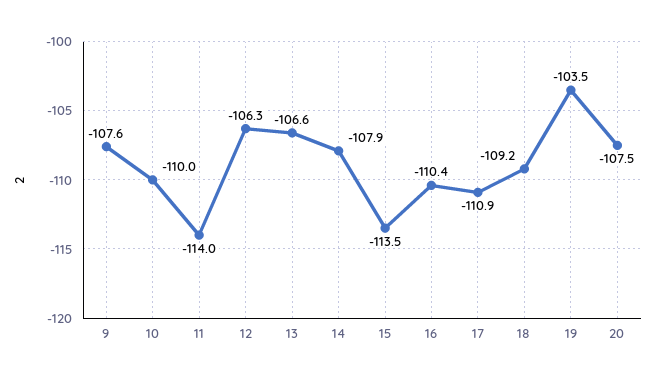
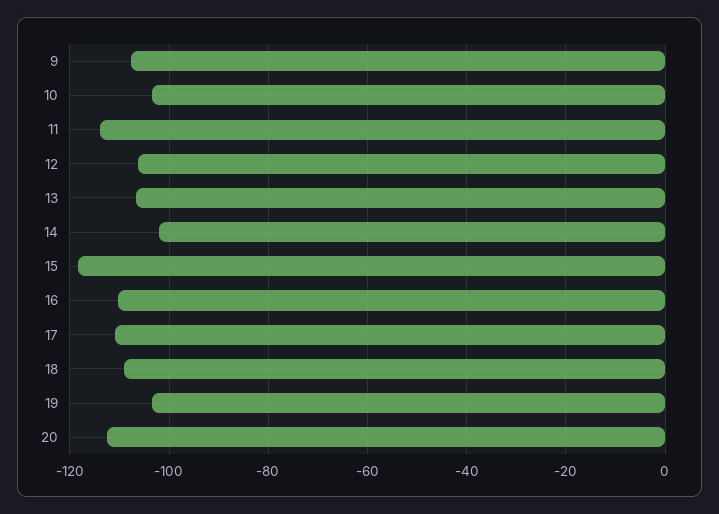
  {
    "9": -107.6,
-   "10": -110,
+   "10": -104,
    "11": -114,
    "12": -106.3,
    "13": -106.6,
-   "14": -107.9,
+   "14": -102,
-   "15": -113.5,
+   "15": -118,
    "16": -110.4,
    "17": -110.9,
    "18": -109.2,
    "19": -103.5,
-   "20": -107.5
+   "20": -112
  }

